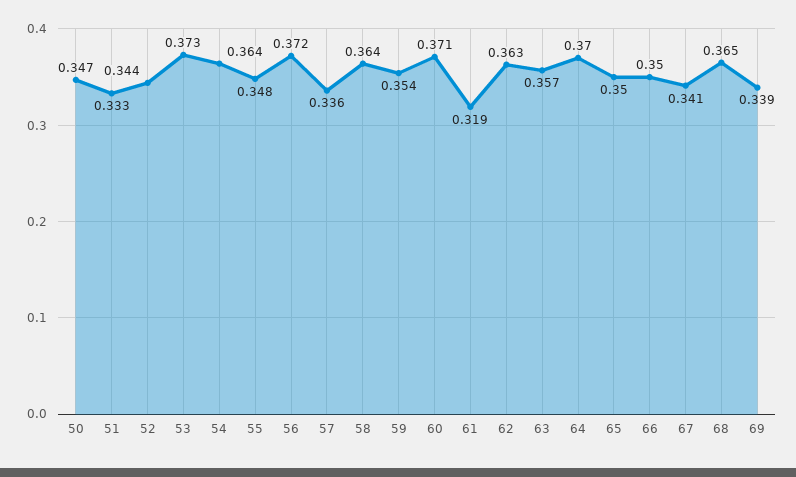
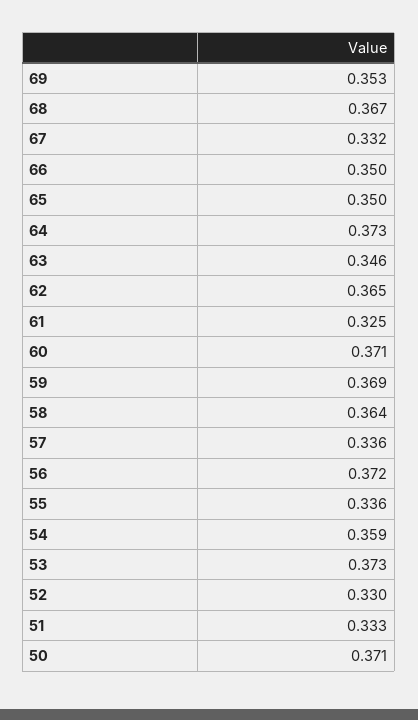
  {
-   "50": 0.347,
+   "50": 0.371,
    "51": 0.333,
-   "52": 0.344,
+   "52": 0.33,
    "53": 0.373,
-   "54": 0.364,
+   "54": 0.359,
-   "55": 0.348,
+   "55": 0.336,
    "56": 0.372,
    "57": 0.336,
    "58": 0.364,
-   "59": 0.354,
+   "59": 0.369,
    "60": 0.371,
-   "61": 0.319,
+   "61": 0.325,
-   "62": 0.363,
+   "62": 0.365,
-   "63": 0.357,
+   "63": 0.346,
-   "64": 0.37,
+   "64": 0.373,
    "65": 0.35,
    "66": 0.35,
-   "67": 0.341,
+   "67": 0.332,
-   "68": 0.365,
+   "68": 0.367,
-   "69": 0.339
+   "69": 0.353
  }

